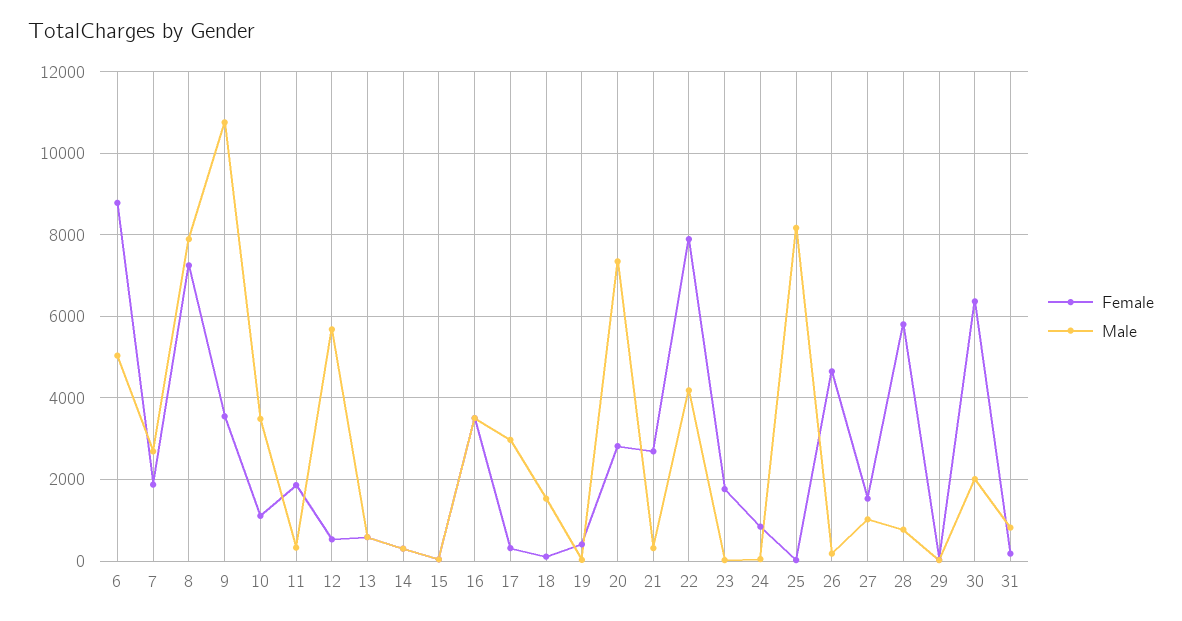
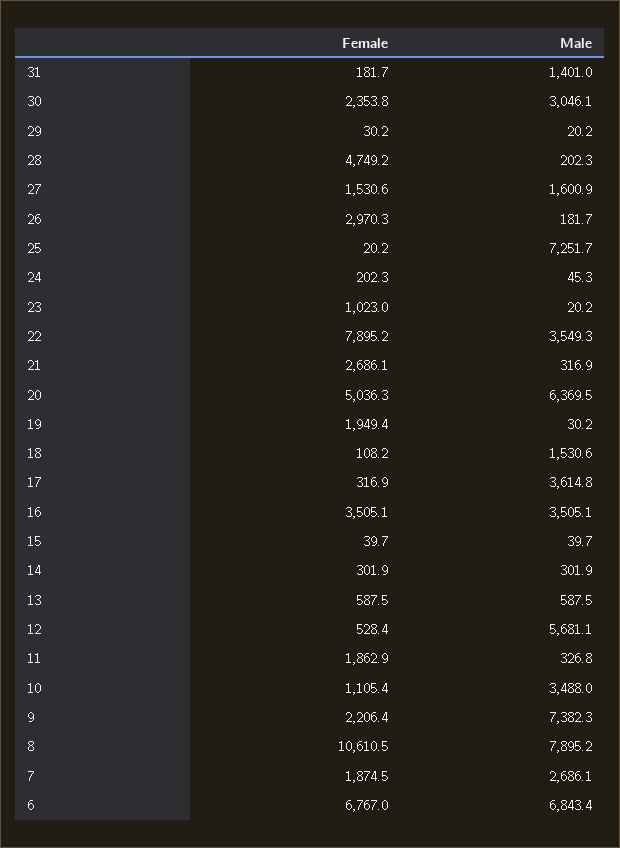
  {
    "Female": {
-     "6": 8800,
+     "6": 6767,
      "7": 1874.5,
-     "8": 7200,
+     "8": 10610.5,
-     "9": 3600,
+     "9": 2206.4,
      "10": 1105.4,
      "11": 1862.9,
      "12": 528.4,
      "13": 587.5,
      "14": 301.9,
      "15": 39.7,
      "16": 3505.1,
      "17": 316.9,
      "18": 108.2,
-     "19": 400,
+     "19": 1949.4,
-     "20": 2800,
+     "20": 5036.3,
      "21": 2686.1,
      "22": 7895.2,
-     "23": 1800,
+     "23": 1023,
-     "24": 800,
+     "24": 202.3,
      "25": 20.2,
-     "26": 4600,
+     "26": 2970.3,
      "27": 1530.6,
-     "28": 5800,
+     "28": 4749.2,
      "29": 30.2,
-     "30": 6400,
+     "30": 2353.8,
      "31": 181.7
    },
    "Male": {
-     "6": 5000,
+     "6": 6843.4,
      "7": 2686.1,
      "8": 7895.2,
-     "9": 10800,
+     "9": 7382.3,
      "10": 3488,
      "11": 326.8,
      "12": 5681.1,
      "13": 587.5,
      "14": 301.9,
      "15": 39.7,
      "16": 3505.1,
-     "17": 3000,
+     "17": 3614.8,
      "18": 1530.6,
      "19": 30.2,
-     "20": 7400,
+     "20": 6369.5,
      "21": 316.9,
-     "22": 4200,
+     "22": 3549.3,
      "23": 20.2,
      "24": 45.3,
-     "25": 8200,
+     "25": 7251.7,
      "26": 181.7,
-     "27": 1000,
+     "27": 1600.9,
-     "28": 800,
+     "28": 202.3,
      "29": 20.2,
-     "30": 2000,
+     "30": 3046.1,
-     "31": 800
+     "31": 1401
    }
  }

